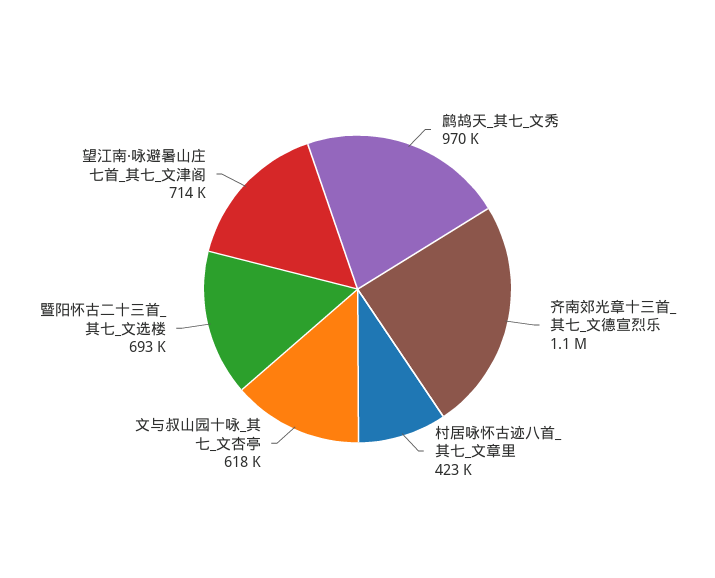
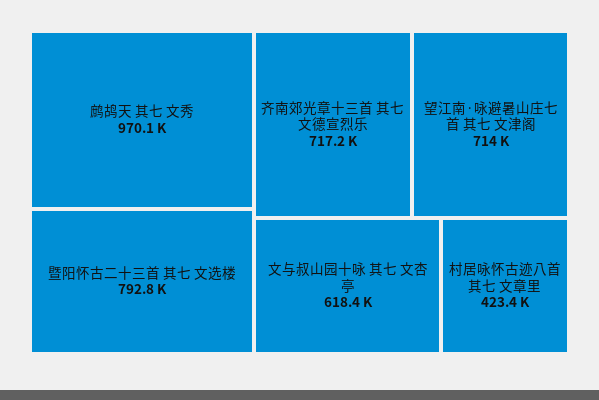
  {
    "鹧鸪天_其七_文秀": 970100,
-   "齐南郊光章十三首_其七_文德宣烈乐": 1100000,
+   "齐南郊光章十三首_其七_文德宣烈乐": 717200,
    "村居咏怀古迹八首_其七_文章里": 423400,
    "文与叔山园十咏_其七_文杏亭": 618400,
-   "暨阳怀古二十三首_其七_文选楼": 693000,
+   "暨阳怀古二十三首_其七_文选楼": 792800,
    "望江南·咏避暑山庄七首_其七_文津阁": 714000
  }

